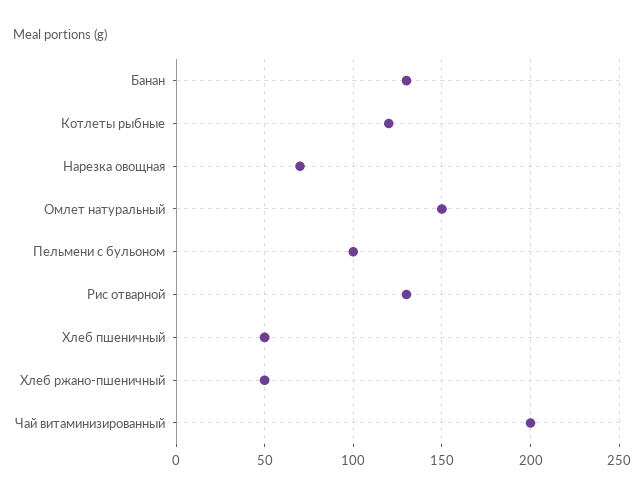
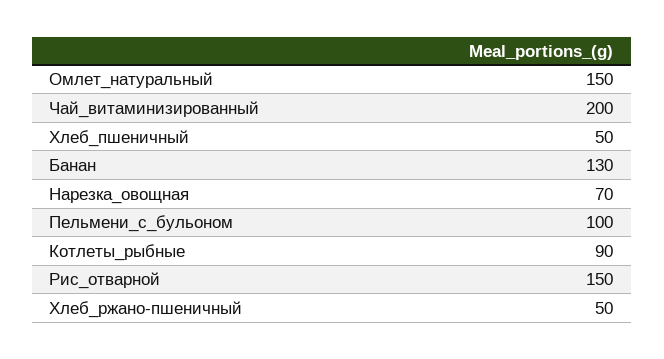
  {
    "Банан": 130,
-   "Котлеты рыбные": 120,
+   "Котлеты рыбные": 90,
    "Нарезка овощная": 70,
    "Омлет натуральный": 150,
    "Пельмени с бульоном": 100,
-   "Рис отварной": 130,
+   "Рис отварной": 150,
    "Хлеб пшеничный": 50,
    "Хлеб ржано-пшеничный": 50,
    "Чай витаминизированный": 200
  }

